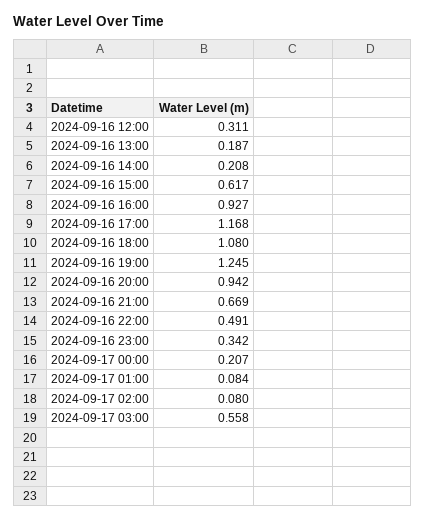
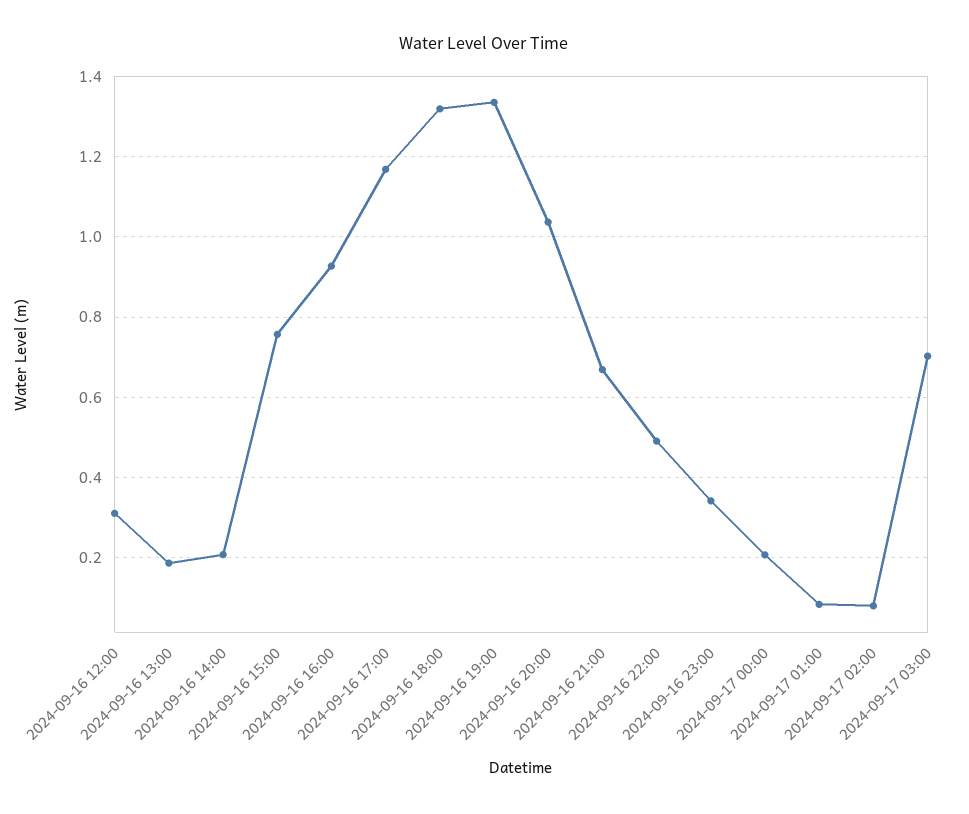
  {
    "2024-09-16 12:00": 0.311,
    "2024-09-16 13:00": 0.187,
    "2024-09-16 14:00": 0.208,
-   "2024-09-16 15:00": 0.617,
+   "2024-09-16 15:00": 0.76,
    "2024-09-16 16:00": 0.927,
    "2024-09-16 17:00": 1.168,
-   "2024-09-16 18:00": 1.08,
+   "2024-09-16 18:00": 1.32,
-   "2024-09-16 19:00": 1.245,
+   "2024-09-16 19:00": 1.34,
-   "2024-09-16 20:00": 0.942,
+   "2024-09-16 20:00": 1.04,
    "2024-09-16 21:00": 0.669,
    "2024-09-16 22:00": 0.491,
    "2024-09-16 23:00": 0.342,
    "2024-09-17 00:00": 0.207,
    "2024-09-17 01:00": 0.084,
    "2024-09-17 02:00": 0.08,
-   "2024-09-17 03:00": 0.558
+   "2024-09-17 03:00": 0.7
  }

